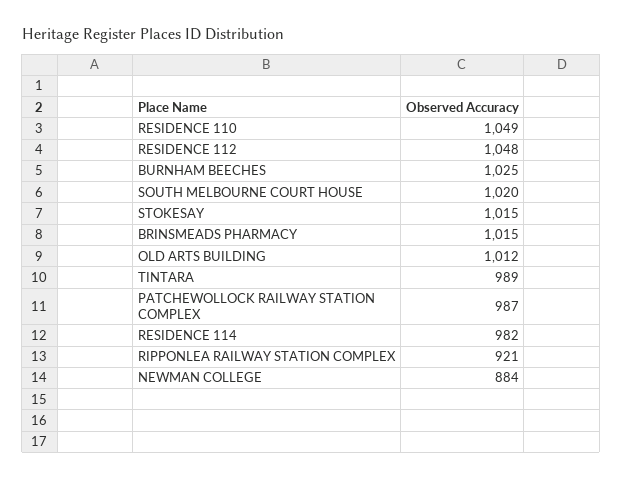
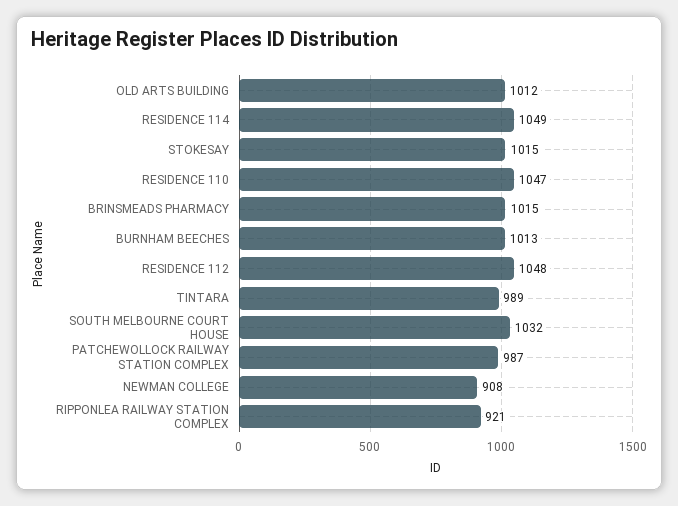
  {
-   "RESIDENCE 110": 1049,
+   "RESIDENCE 110": 1047,
    "RESIDENCE 112": 1048,
-   "BURNHAM BEECHES": 1025,
+   "BURNHAM BEECHES": 1013,
-   "SOUTH MELBOURNE COURT HOUSE": 1020,
+   "SOUTH MELBOURNE COURT HOUSE": 1032,
    "STOKESAY": 1015,
    "BRINSMEADS PHARMACY": 1015,
    "OLD ARTS BUILDING": 1012,
    "TINTARA": 989,
    "PATCHEWOLLOCK RAILWAY STATION COMPLEX": 987,
-   "RESIDENCE 114": 982,
+   "RESIDENCE 114": 1049,
    "RIPPONLEA RAILWAY STATION COMPLEX": 921,
-   "NEWMAN COLLEGE": 884
+   "NEWMAN COLLEGE": 908
  }

